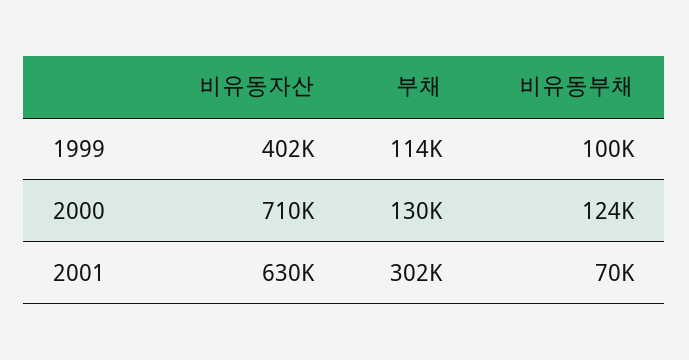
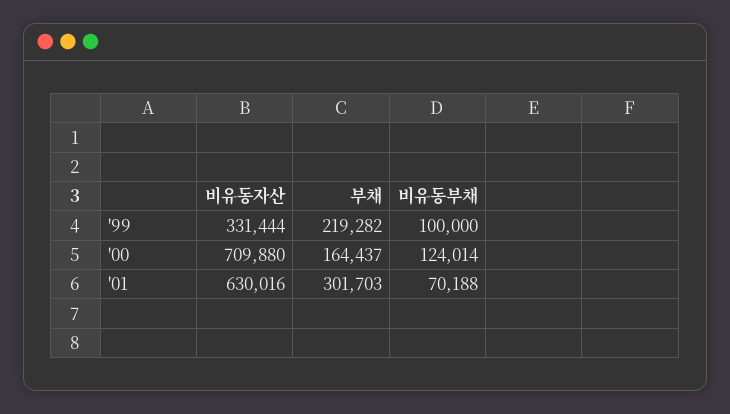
  {
    "비유동자산": {
-     "1999": 402000,
+     "1999": 331444,
      "2000": 709880,
      "2001": 630016
    },
    "부채": {
-     "1999": 114000,
+     "1999": 219282,
-     "2000": 130000,
+     "2000": 164437,
      "2001": 301703
    },
    "비유동부채": {
      "1999": 100000,
      "2000": 124014,
      "2001": 70188
    }
  }

